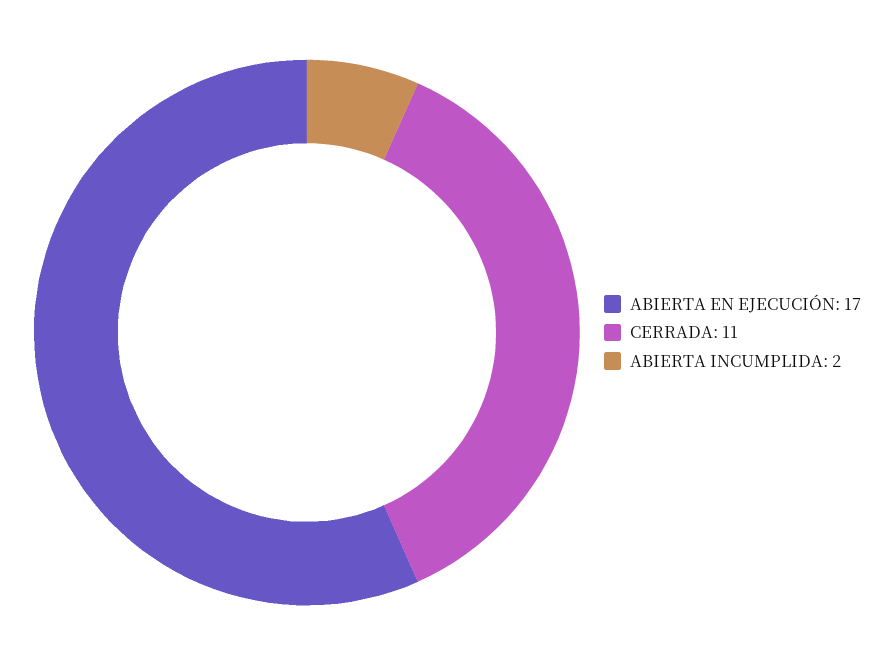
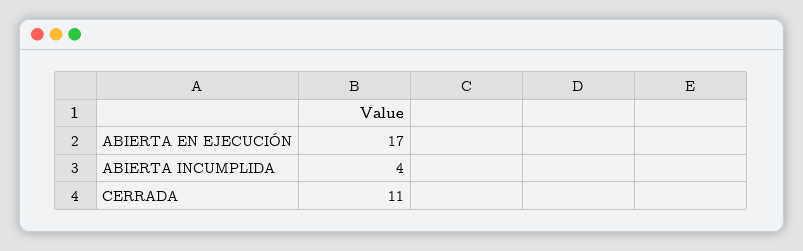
  {
    "ABIERTA EN EJECUCIÓN": 17,
    "CERRADA": 11,
-   "ABIERTA INCUMPLIDA": 2
+   "ABIERTA INCUMPLIDA": 4
  }

